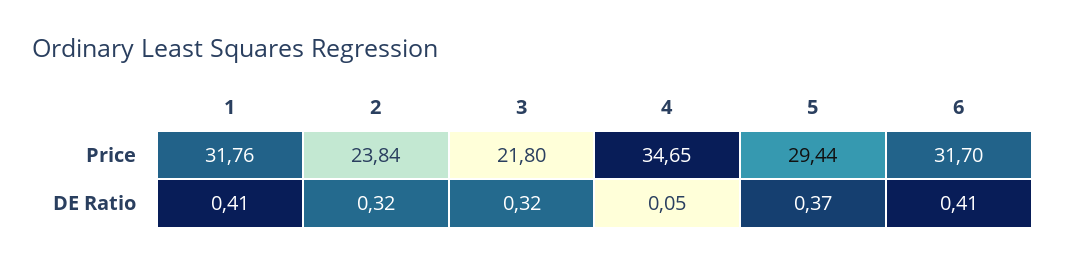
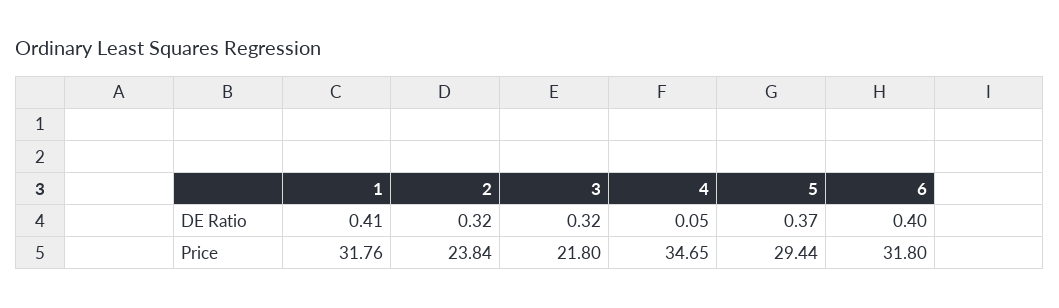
  {
    "1": {
      "Price": 31.76,
      "DE Ratio": 0.41
    },
    "2": {
      "Price": 23.84,
      "DE Ratio": 0.32
    },
    "3": {
      "Price": 21.8,
      "DE Ratio": 0.32
    },
    "4": {
      "Price": 34.65,
      "DE Ratio": 0.05
    },
    "5": {
      "Price": 29.44,
      "DE Ratio": 0.37
    },
    "6": {
-     "Price": 31.7,
+     "Price": 31.8,
-     "DE Ratio": 0.41
+     "DE Ratio": 0.4
    }
  }

